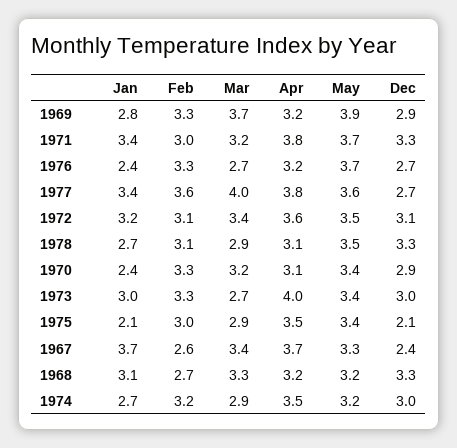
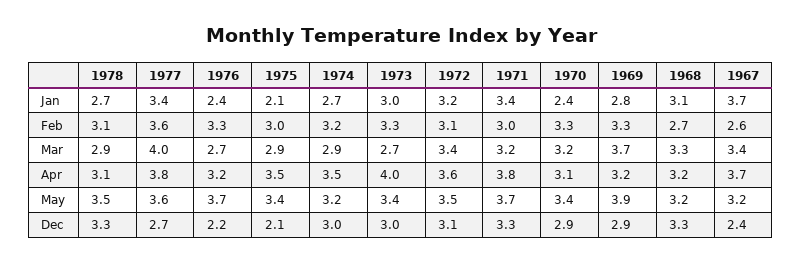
  {
    "Jan": {
      "1969": 2.8,
      "1971": 3.4,
      "1976": 2.4,
      "1977": 3.4,
      "1972": 3.2,
      "1978": 2.7,
      "1970": 2.4,
      "1973": 3,
      "1975": 2.1,
      "1967": 3.7,
      "1968": 3.1,
      "1974": 2.7
    },
    "Feb": {
      "1969": 3.3,
      "1971": 3,
      "1976": 3.3,
      "1977": 3.6,
      "1972": 3.1,
      "1978": 3.1,
      "1970": 3.3,
      "1973": 3.3,
      "1975": 3,
      "1967": 2.6,
      "1968": 2.7,
      "1974": 3.2
    },
    "Mar": {
      "1969": 3.7,
      "1971": 3.2,
      "1976": 2.7,
      "1977": 4,
      "1972": 3.4,
      "1978": 2.9,
      "1970": 3.2,
      "1973": 2.7,
      "1975": 2.9,
      "1967": 3.4,
      "1968": 3.3,
      "1974": 2.9
    },
    "Apr": {
      "1969": 3.2,
      "1971": 3.8,
      "1976": 3.2,
      "1977": 3.8,
      "1972": 3.6,
      "1978": 3.1,
      "1970": 3.1,
      "1973": 4,
      "1975": 3.5,
      "1967": 3.7,
      "1968": 3.2,
      "1974": 3.5
    },
    "May": {
      "1969": 3.9,
      "1971": 3.7,
      "1976": 3.7,
      "1977": 3.6,
      "1972": 3.5,
      "1978": 3.5,
      "1970": 3.4,
      "1973": 3.4,
      "1975": 3.4,
-     "1967": 3.3,
+     "1967": 3.2,
      "1968": 3.2,
      "1974": 3.2
    },
    "Dec": {
      "1969": 2.9,
      "1971": 3.3,
-     "1976": 2.7,
+     "1976": 2.2,
      "1977": 2.7,
      "1972": 3.1,
      "1978": 3.3,
      "1970": 2.9,
      "1973": 3,
      "1975": 2.1,
      "1967": 2.4,
      "1968": 3.3,
      "1974": 3
    }
  }

